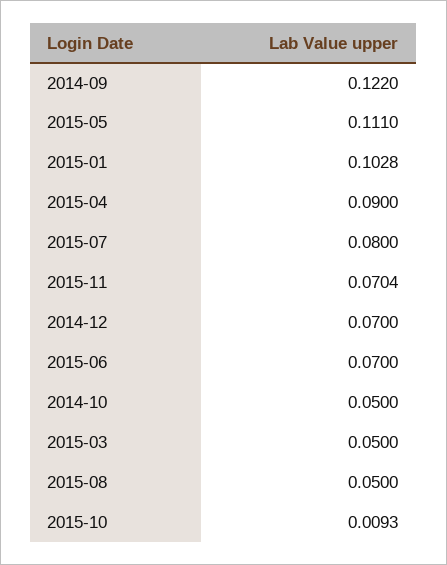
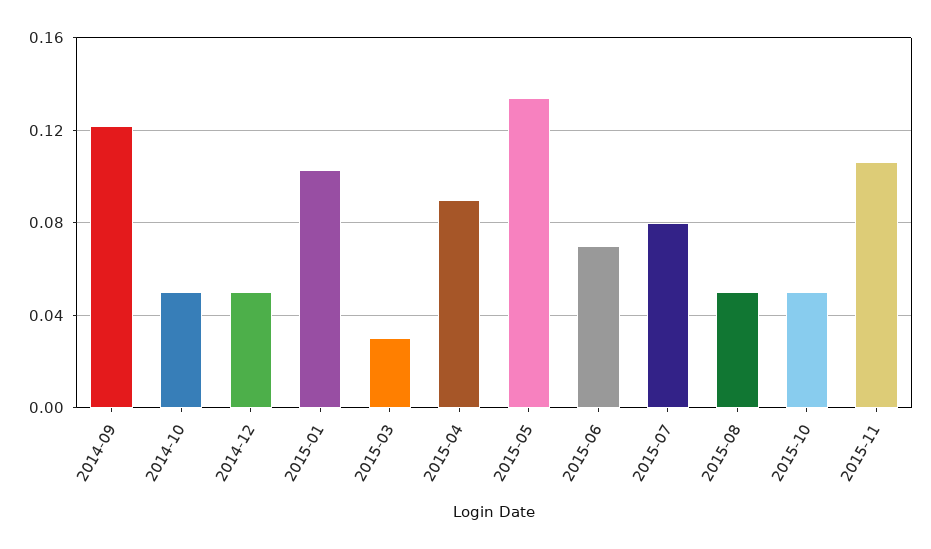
  {
    "2014-09": 0.122,
-   "2015-05": 0.111,
+   "2015-05": 0.135,
    "2015-01": 0.1028,
    "2015-04": 0.09,
    "2015-07": 0.08,
-   "2015-11": 0.0704,
+   "2015-11": 0.105,
-   "2014-12": 0.07,
+   "2014-12": 0.05,
    "2015-06": 0.07,
    "2014-10": 0.05,
-   "2015-03": 0.05,
+   "2015-03": 0.03,
    "2015-08": 0.05,
-   "2015-10": 0.0093
+   "2015-10": 0.05
  }

